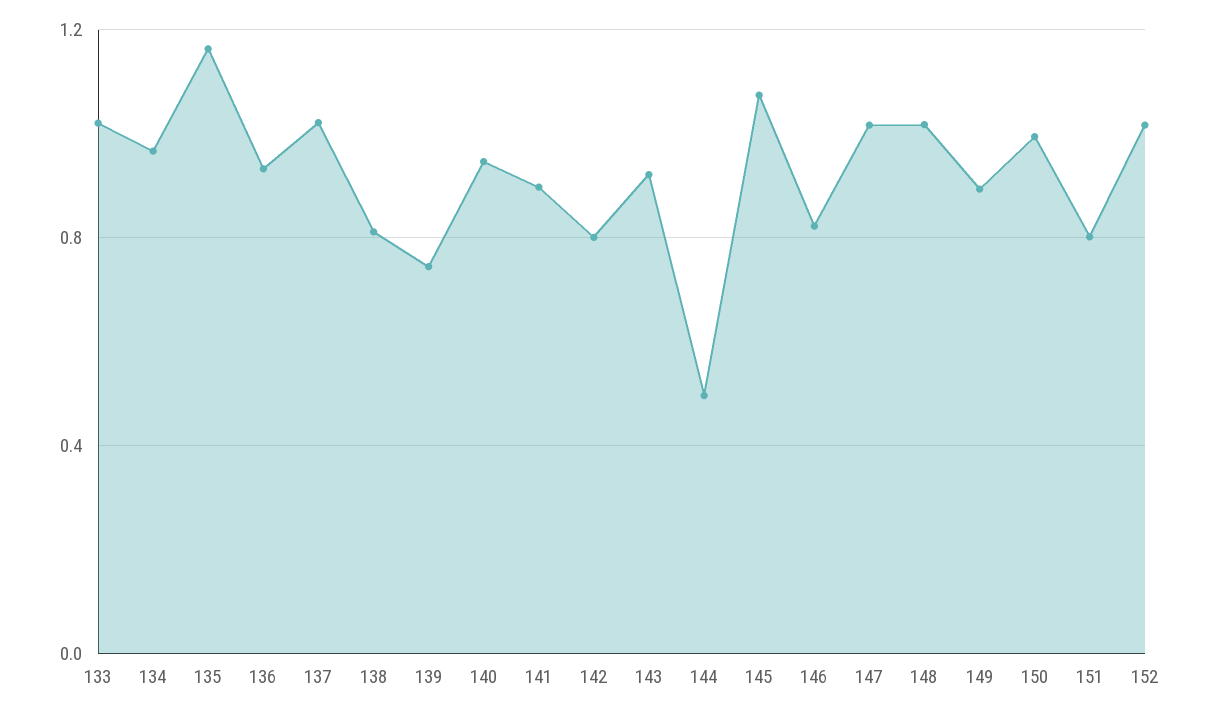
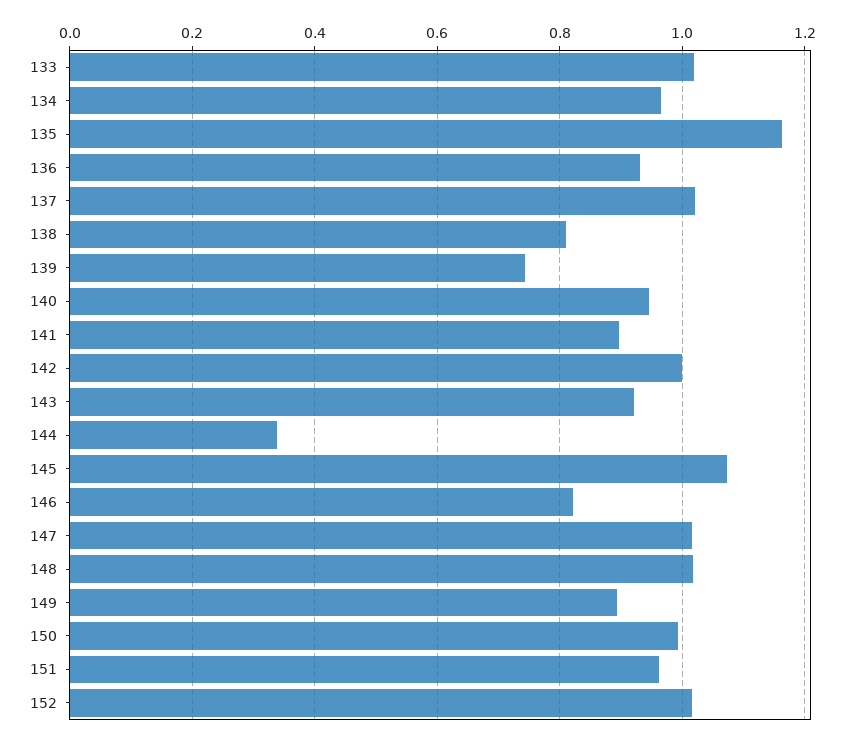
  {
    "133": 1.02,
    "134": 0.96,
    "135": 1.16,
    "136": 0.94,
    "137": 1.02,
    "138": 0.82,
    "139": 0.74,
    "140": 0.94,
    "141": 0.9,
-   "142": 0.8,
+   "142": 1,
    "143": 0.92,
-   "144": 0.5,
+   "144": 0.34,
    "145": 1.08,
    "146": 0.82,
    "147": 1.02,
    "148": 1.02,
    "149": 0.9,
    "150": 1,
-   "151": 0.8,
+   "151": 0.96,
    "152": 1.02
  }

